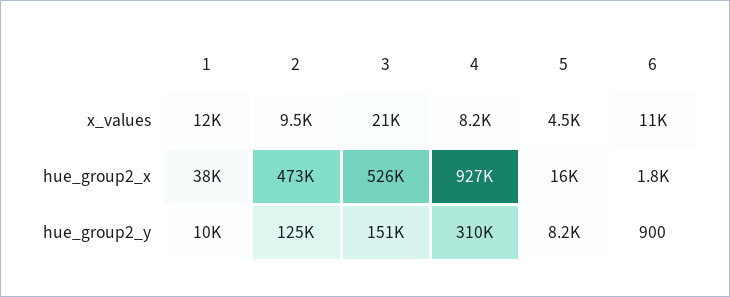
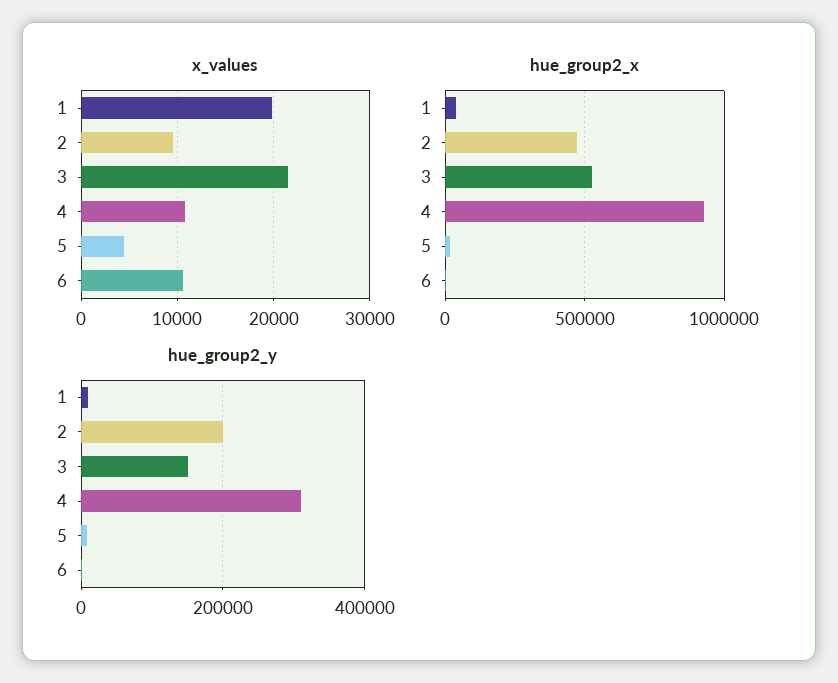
  {
    "x_values": {
-     "1": 12000,
+     "1": 20000,
      "2": 9500,
      "3": 21000,
-     "4": 8200,
+     "4": 11000,
      "5": 4500,
      "6": 11000
    },
    "hue_group2_x": {
      "1": 38000,
      "2": 473000,
      "3": 526000,
      "4": 927000,
      "5": 16000,
      "6": 1800
    },
    "hue_group2_y": {
      "1": 10000,
-     "2": 125000,
+     "2": 200000,
      "3": 151000,
      "4": 310000,
      "5": 8200,
      "6": 900
    }
  }

